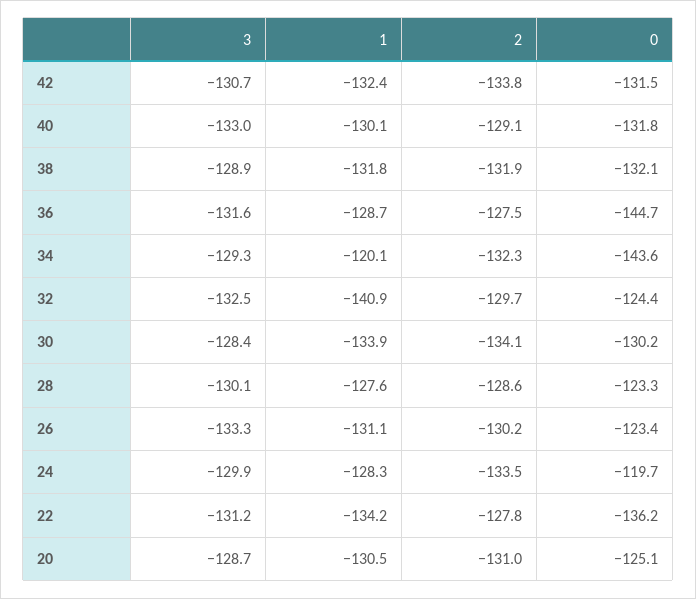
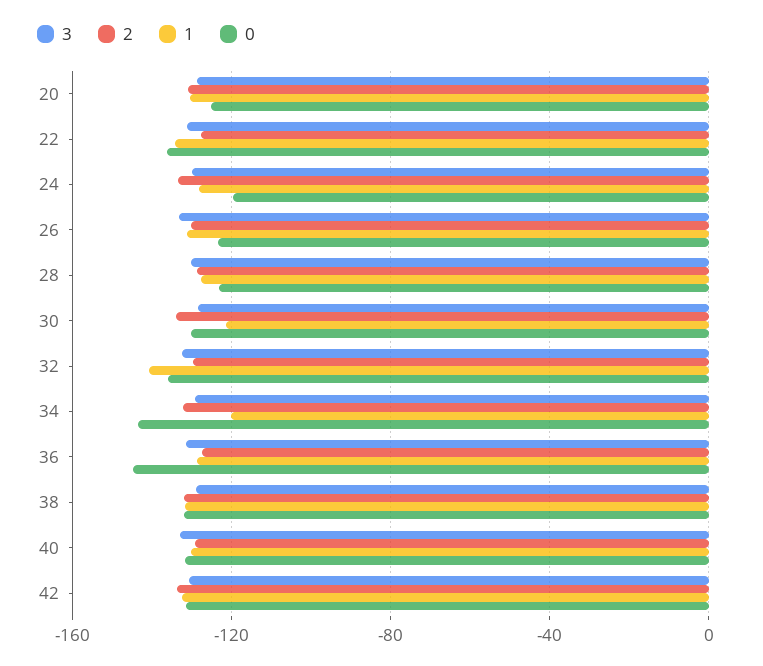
  {
    "3": {
      "42": -130.7,
      "40": -133,
      "38": -128.9,
      "36": -131.6,
      "34": -129.3,
      "32": -132.5,
      "30": -128.4,
      "28": -130.1,
      "26": -133.3,
      "24": -129.9,
      "22": -131.2,
      "20": -128.7
    },
    "1": {
      "42": -132.4,
      "40": -130.1,
      "38": -131.8,
      "36": -128.7,
      "34": -120.1,
      "32": -140.9,
-     "30": -133.9,
+     "30": -120,
      "28": -127.6,
      "26": -131.1,
      "24": -128.3,
      "22": -134.2,
      "20": -130.5
    },
    "2": {
      "42": -133.8,
      "40": -129.1,
      "38": -131.9,
      "36": -127.5,
      "34": -132.3,
      "32": -129.7,
      "30": -134.1,
      "28": -128.6,
      "26": -130.2,
      "24": -133.5,
      "22": -127.8,
      "20": -131
    },
    "0": {
      "42": -131.5,
      "40": -131.8,
      "38": -132.1,
      "36": -144.7,
      "34": -143.6,
-     "32": -124.4,
+     "32": -135,
      "30": -130.2,
      "28": -123.3,
      "26": -123.4,
      "24": -119.7,
      "22": -136.2,
      "20": -125.1
    }
  }

